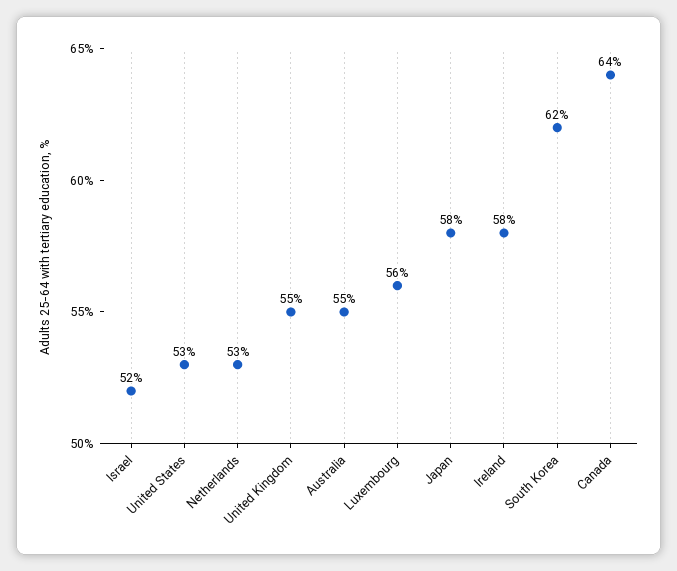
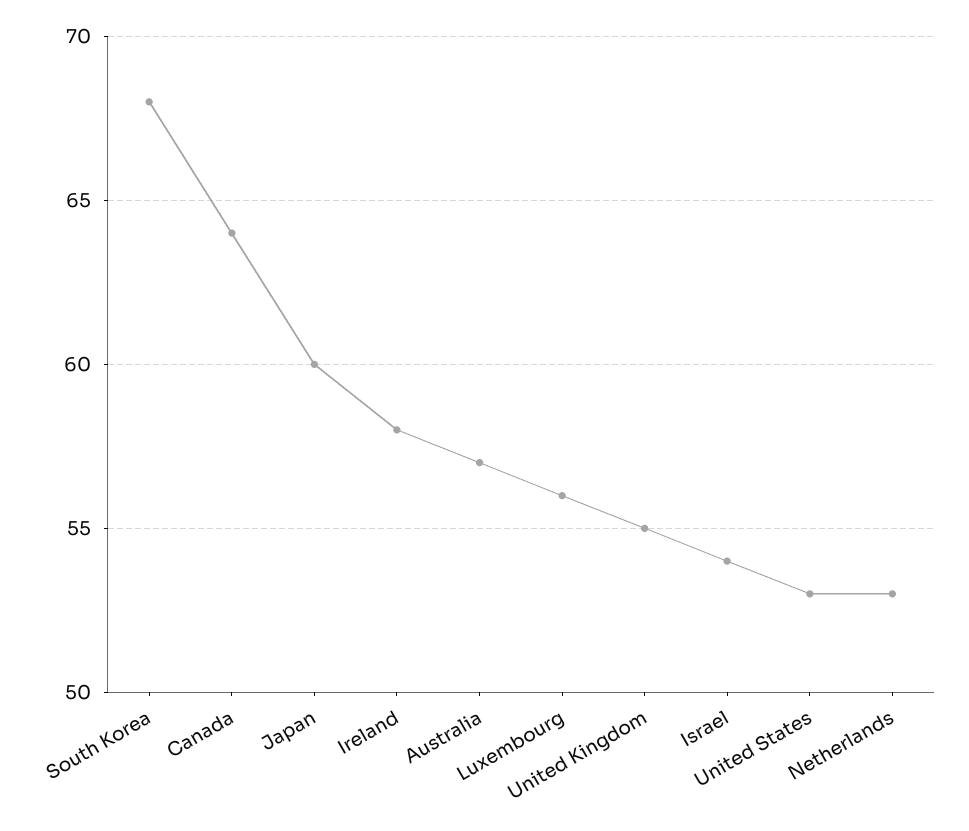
  {
-   "Israel": 52,
+   "Israel": 54,
    "United States": 53,
    "Netherlands": 53,
    "United Kingdom": 55,
-   "Australia": 55,
+   "Australia": 57,
    "Luxembourg": 56,
-   "Japan": 58,
+   "Japan": 60,
    "Ireland": 58,
-   "South Korea": 62,
+   "South Korea": 68,
    "Canada": 64
  }

